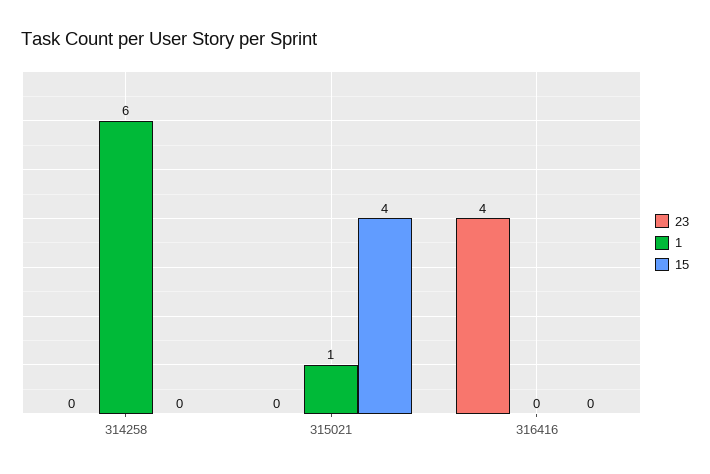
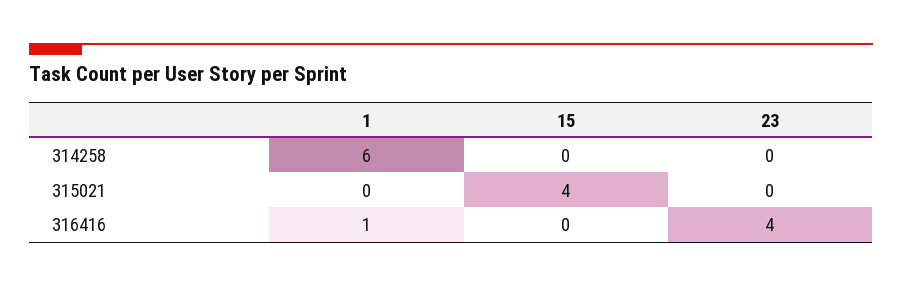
  {
    "23": {
      "314258": 0,
      "315021": 0,
      "316416": 4
    },
    "1": {
      "314258": 6,
-     "315021": 1,
+     "315021": 0,
-     "316416": 0
+     "316416": 1
    },
    "15": {
      "314258": 0,
      "315021": 4,
      "316416": 0
    }
  }

